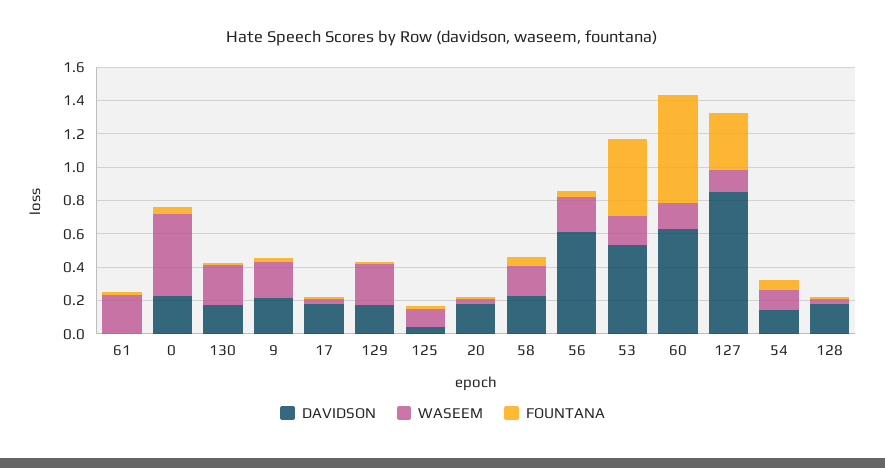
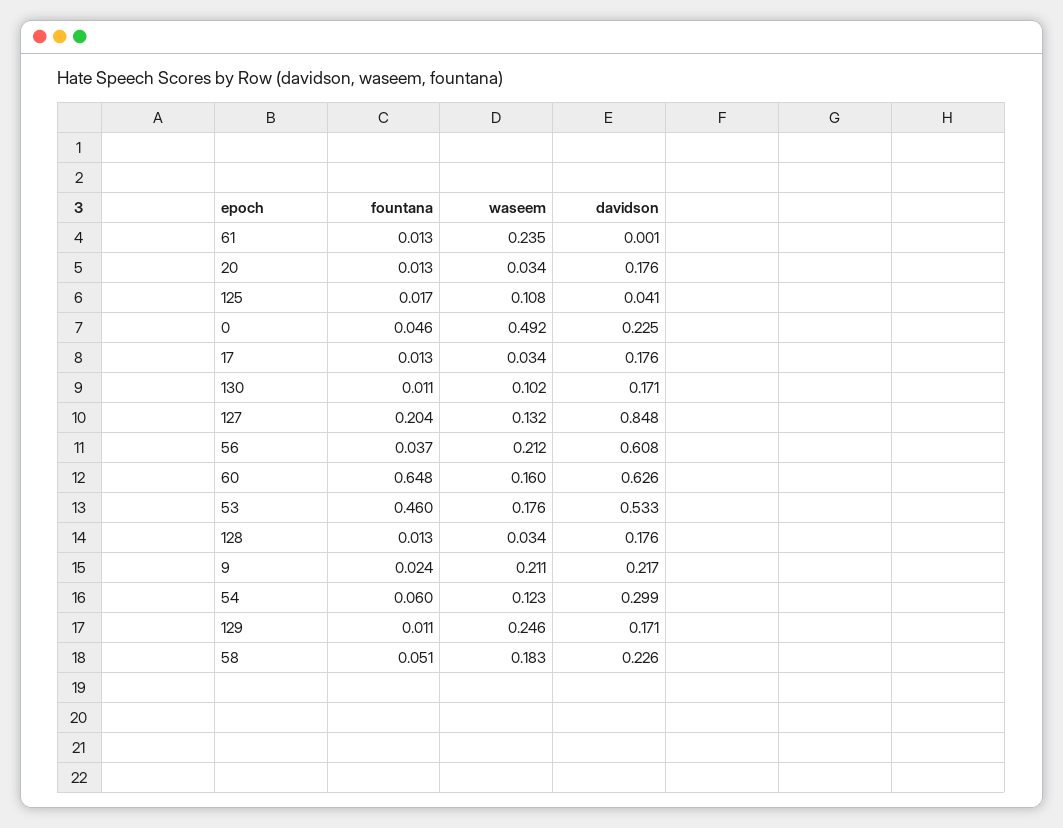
  {
    "DAVIDSON": {
      "61": 0.001,
      "0": 0.225,
      "130": 0.171,
      "9": 0.217,
      "17": 0.176,
      "129": 0.171,
      "125": 0.041,
      "20": 0.176,
      "58": 0.226,
      "56": 0.608,
      "53": 0.533,
      "60": 0.626,
      "127": 0.848,
-     "54": 0.15,
+     "54": 0.299,
      "128": 0.176
    },
    "WASEEM": {
      "61": 0.235,
      "0": 0.492,
-     "130": 0.25,
+     "130": 0.102,
      "9": 0.211,
      "17": 0.034,
      "129": 0.246,
      "125": 0.108,
      "20": 0.034,
      "58": 0.183,
      "56": 0.212,
      "53": 0.176,
      "60": 0.16,
      "127": 0.132,
      "54": 0.123,
      "128": 0.034
    },
    "FOUNTANA": {
      "61": 0.013,
      "0": 0.046,
      "130": 0.011,
      "9": 0.024,
      "17": 0.013,
      "129": 0.011,
      "125": 0.017,
      "20": 0.013,
      "58": 0.051,
      "56": 0.037,
      "53": 0.46,
      "60": 0.648,
-     "127": 0.35,
+     "127": 0.204,
      "54": 0.06,
      "128": 0.013
    }
  }

